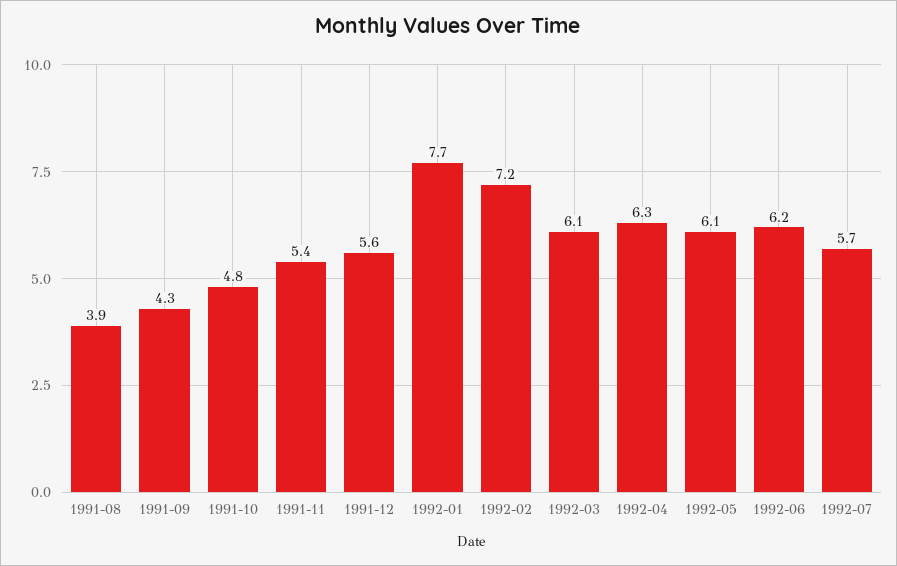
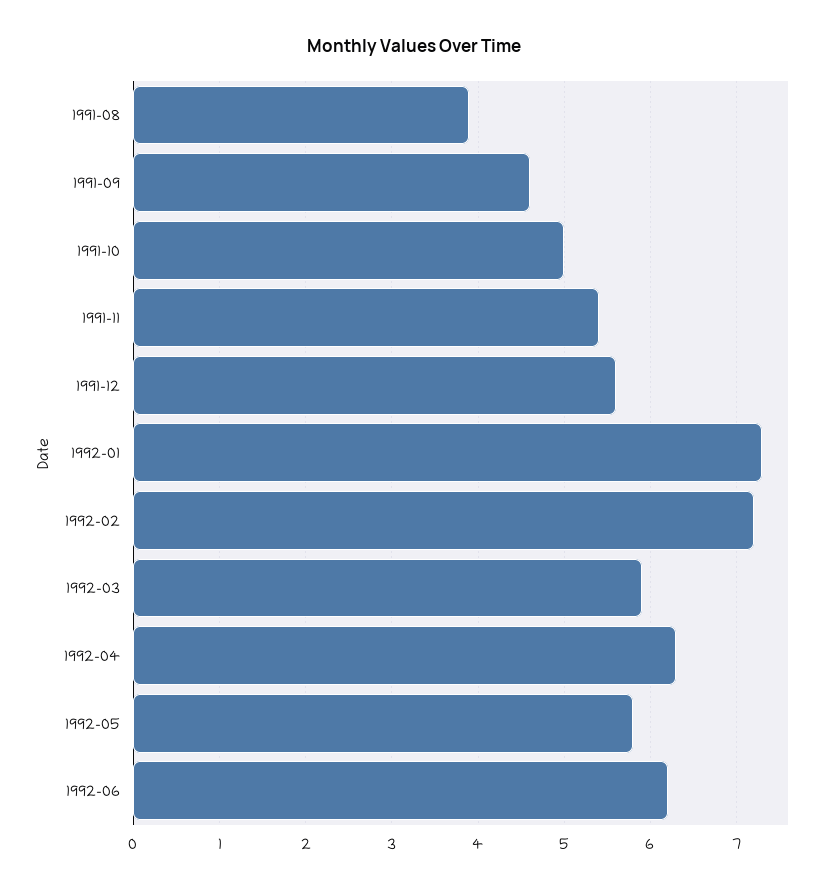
  {
    "1991-08": 3.9,
-   "1991-09": 4.3,
+   "1991-09": 4.6,
-   "1991-10": 4.8,
+   "1991-10": 5,
    "1991-11": 5.4,
    "1991-12": 5.6,
-   "1992-01": 7.7,
+   "1992-01": 7.3,
    "1992-02": 7.2,
-   "1992-03": 6.1,
+   "1992-03": 5.9,
    "1992-04": 6.3,
-   "1992-05": 6.1,
+   "1992-05": 5.8,
-   "1992-06": 6.2,
+   "1992-06": 6.2
-   "1992-07": 5.7
  }

